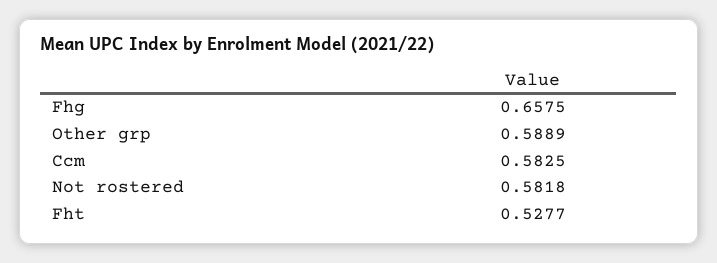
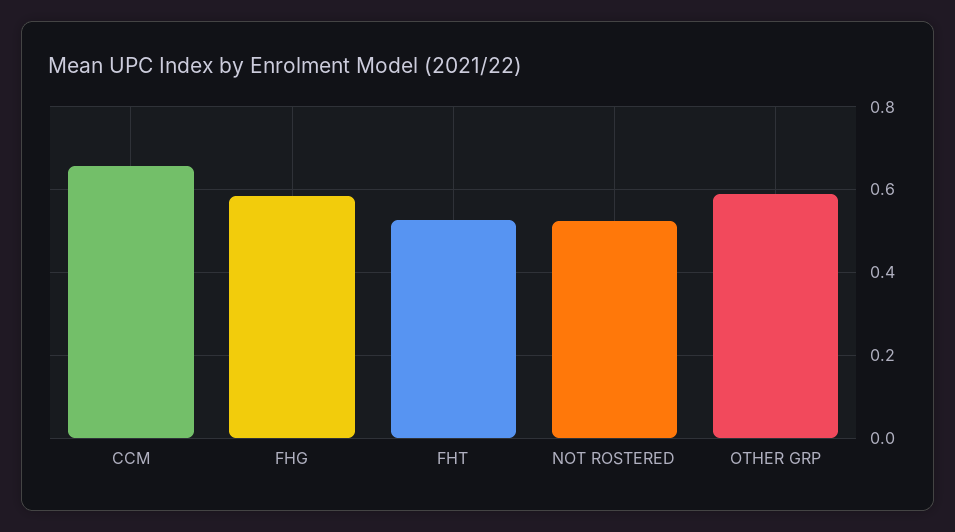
  {
-   "Fhg": 0.6575,
+   "Fhg": 0.58,
    "Other grp": 0.5889,
-   "Ccm": 0.5825,
+   "Ccm": 0.66,
-   "Not rostered": 0.5818,
+   "Not rostered": 0.52,
    "Fht": 0.5277
  }

